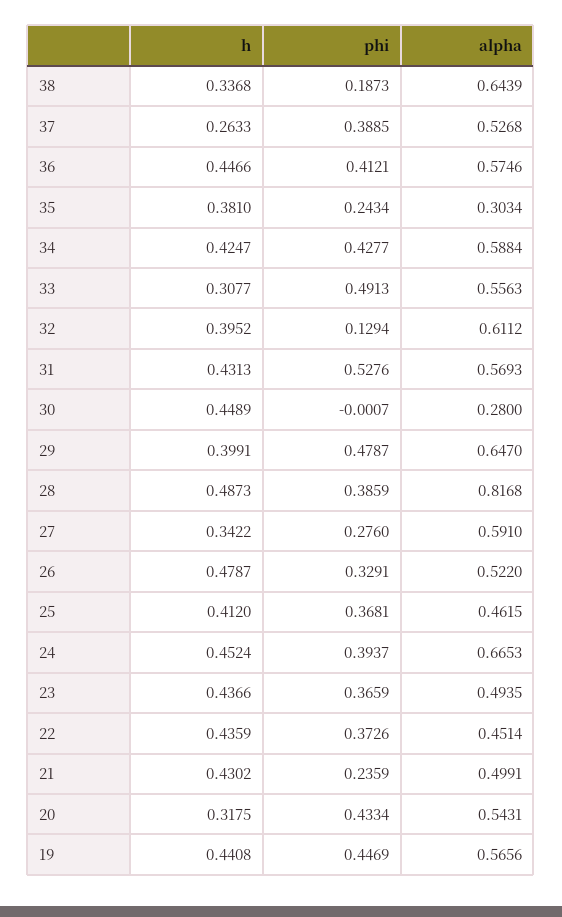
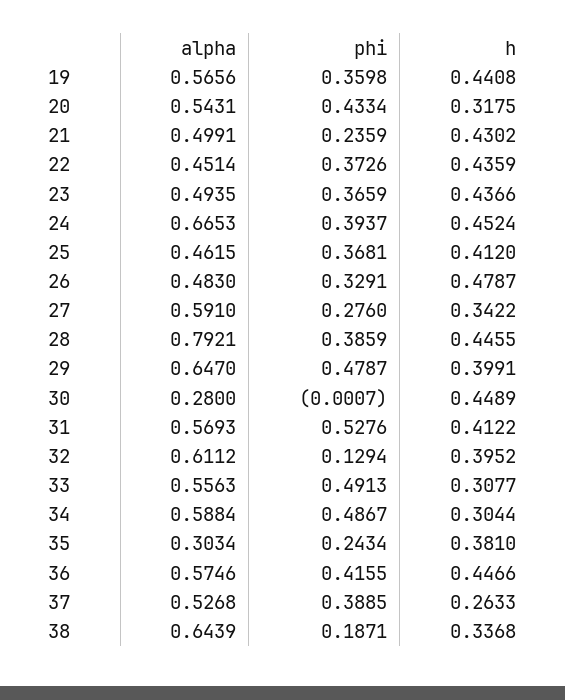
  {
    "h": {
      "38": 0.3368,
      "37": 0.2633,
      "36": 0.4466,
      "35": 0.381,
-     "34": 0.4247,
+     "34": 0.3044,
      "33": 0.3077,
      "32": 0.3952,
-     "31": 0.4313,
+     "31": 0.4122,
      "30": 0.4489,
      "29": 0.3991,
-     "28": 0.4873,
+     "28": 0.4455,
      "27": 0.3422,
      "26": 0.4787,
      "25": 0.412,
      "24": 0.4524,
      "23": 0.4366,
      "22": 0.4359,
      "21": 0.4302,
      "20": 0.3175,
      "19": 0.4408
    },
    "phi": {
-     "38": 0.1873,
+     "38": 0.1871,
      "37": 0.3885,
-     "36": 0.4121,
+     "36": 0.4155,
      "35": 0.2434,
-     "34": 0.4277,
+     "34": 0.4867,
      "33": 0.4913,
      "32": 0.1294,
      "31": 0.5276,
      "30": -0.0007,
      "29": 0.4787,
      "28": 0.3859,
      "27": 0.276,
      "26": 0.3291,
      "25": 0.3681,
      "24": 0.3937,
      "23": 0.3659,
      "22": 0.3726,
      "21": 0.2359,
      "20": 0.4334,
-     "19": 0.4469
+     "19": 0.3598
    },
    "alpha": {
      "38": 0.6439,
      "37": 0.5268,
      "36": 0.5746,
      "35": 0.3034,
      "34": 0.5884,
      "33": 0.5563,
      "32": 0.6112,
      "31": 0.5693,
      "30": 0.28,
      "29": 0.647,
-     "28": 0.8168,
+     "28": 0.7921,
      "27": 0.591,
-     "26": 0.522,
+     "26": 0.483,
      "25": 0.4615,
      "24": 0.6653,
      "23": 0.4935,
      "22": 0.4514,
      "21": 0.4991,
      "20": 0.5431,
      "19": 0.5656
    }
  }

